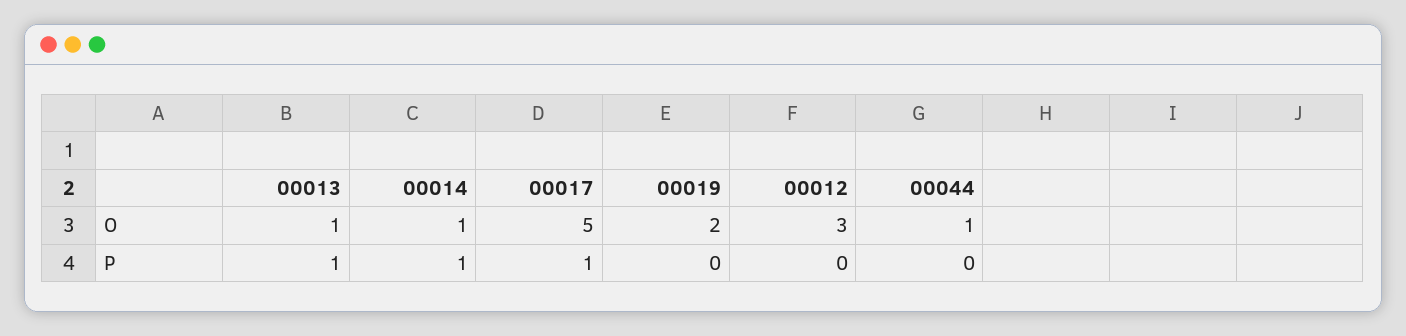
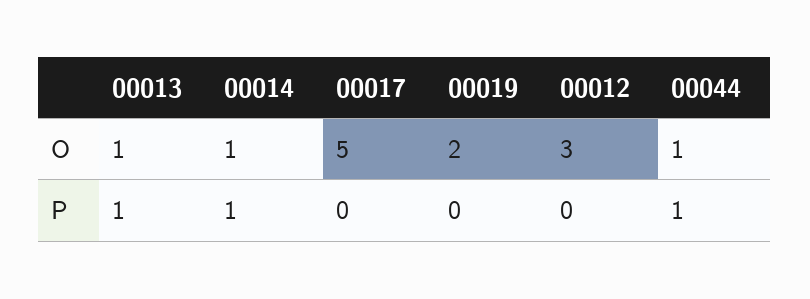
  {
    "00013": {
      "O": 1,
      "P": 1
    },
    "00014": {
      "O": 1,
      "P": 1
    },
    "00017": {
      "O": 5,
-     "P": 1
+     "P": 0
    },
    "00019": {
      "O": 2,
      "P": 0
    },
    "00012": {
      "O": 3,
      "P": 0
    },
    "00044": {
      "O": 1,
-     "P": 0
+     "P": 1
    }
  }

